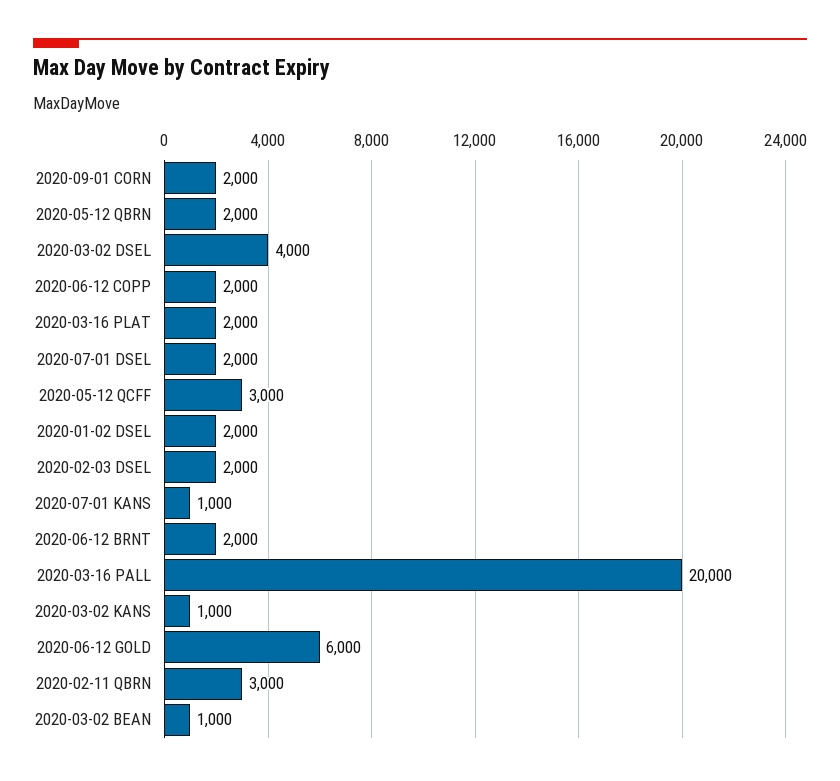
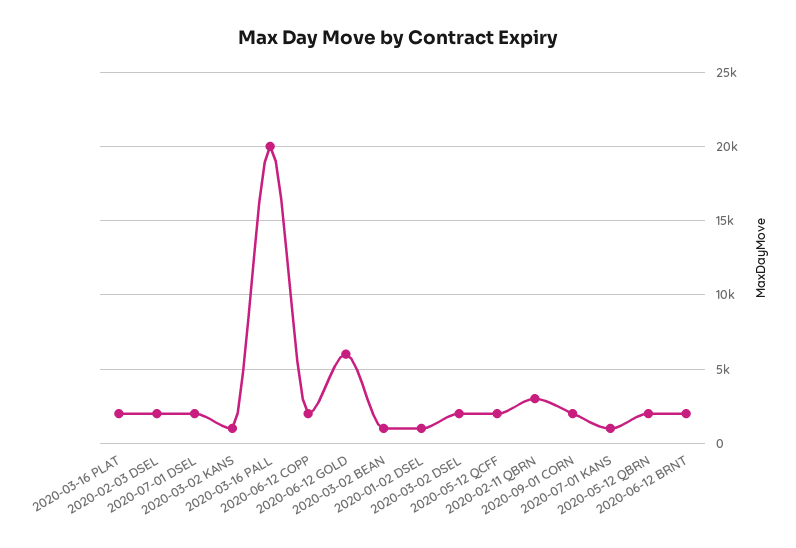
  {
    "2020-09-01 CORN": 2000,
    "2020-05-12 QBRN": 2000,
-   "2020-03-02 DSEL": 4000,
+   "2020-03-02 DSEL": 2000,
    "2020-06-12 COPP": 2000,
    "2020-03-16 PLAT": 2000,
    "2020-07-01 DSEL": 2000,
-   "2020-05-12 QCFF": 3000,
+   "2020-05-12 QCFF": 2000,
-   "2020-01-02 DSEL": 2000,
+   "2020-01-02 DSEL": 1000,
    "2020-02-03 DSEL": 2000,
    "2020-07-01 KANS": 1000,
    "2020-06-12 BRNT": 2000,
    "2020-03-16 PALL": 20000,
    "2020-03-02 KANS": 1000,
    "2020-06-12 GOLD": 6000,
    "2020-02-11 QBRN": 3000,
    "2020-03-02 BEAN": 1000
  }

